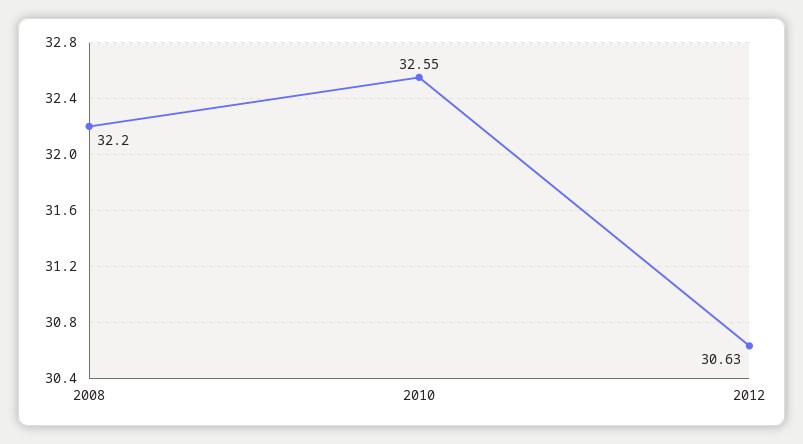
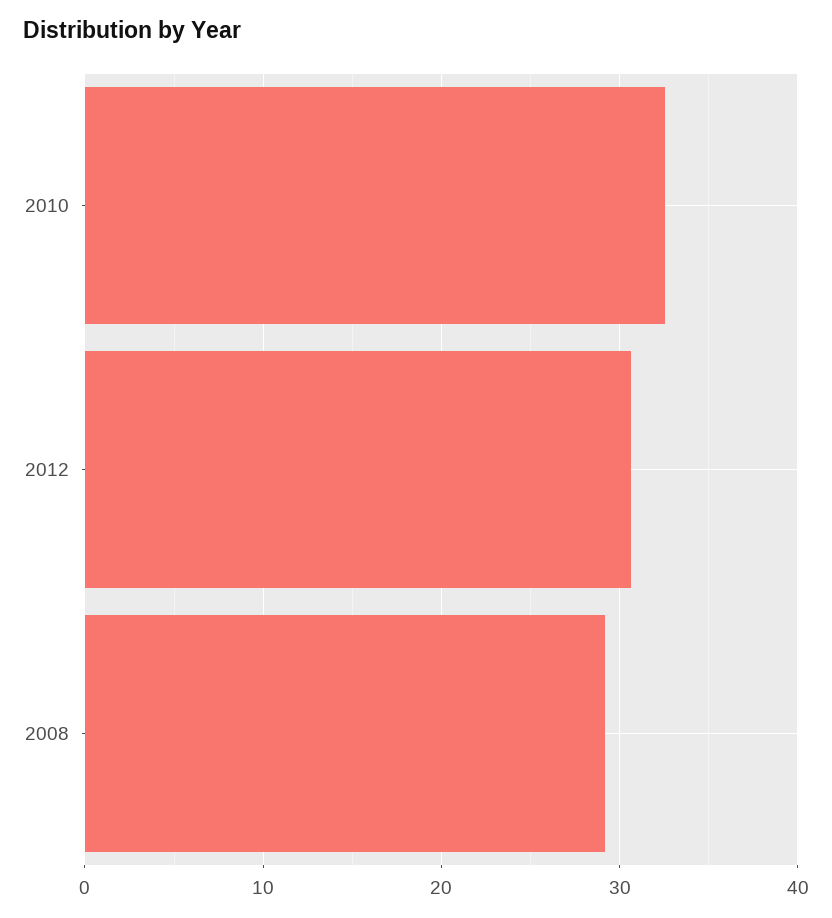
  {
-   "2008": 32.2,
+   "2008": 29,
    "2010": 32.55,
    "2012": 30.63
  }

